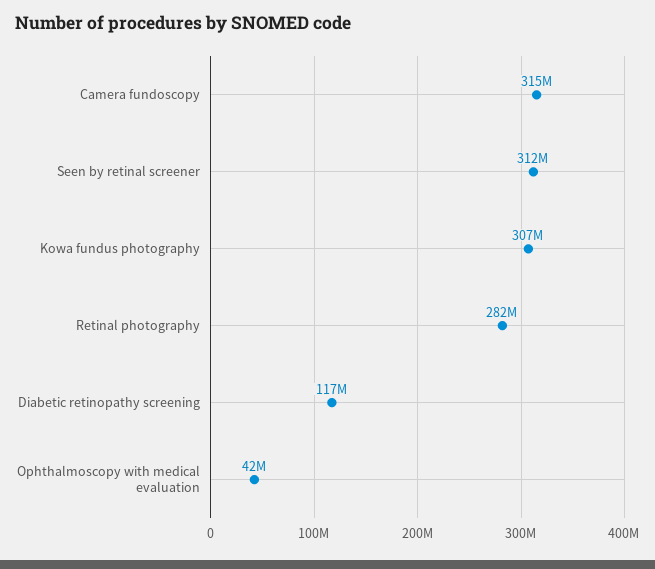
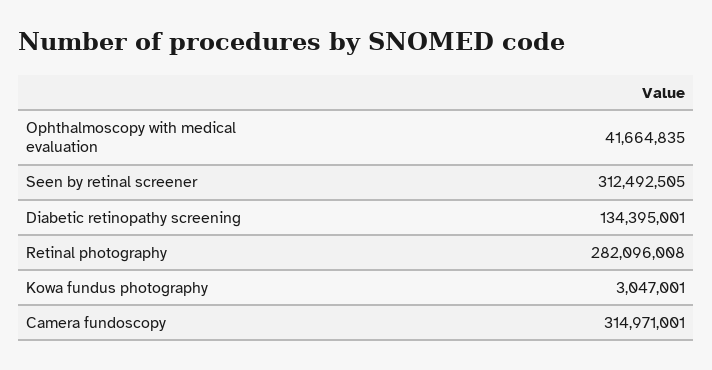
  {
    "Camera fundoscopy": 314971001,
    "Seen by retinal screener": 312492505,
-   "Kowa fundus photography": 307000000,
+   "Kowa fundus photography": 3047001,
    "Retinal photography": 282096008,
-   "Diabetic retinopathy screening": 117000000,
+   "Diabetic retinopathy screening": 134395001,
    "Ophthalmoscopy with medical evaluation": 41664835
  }

